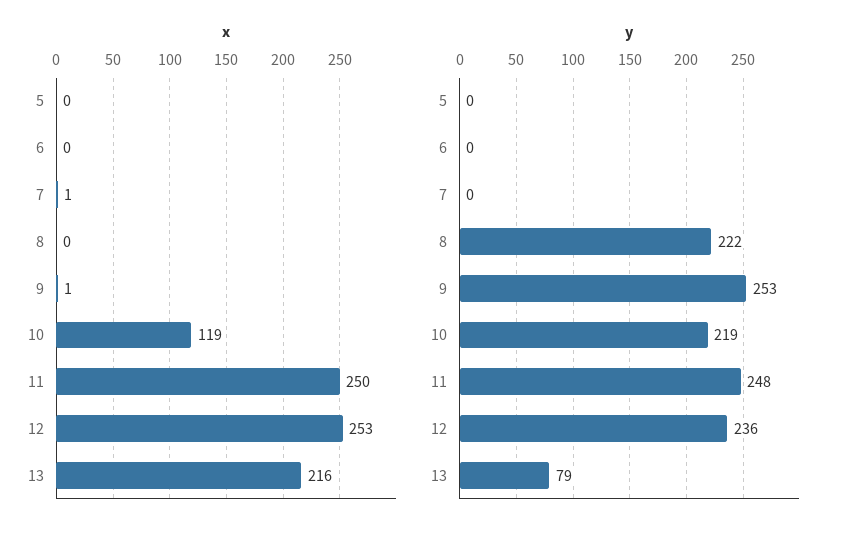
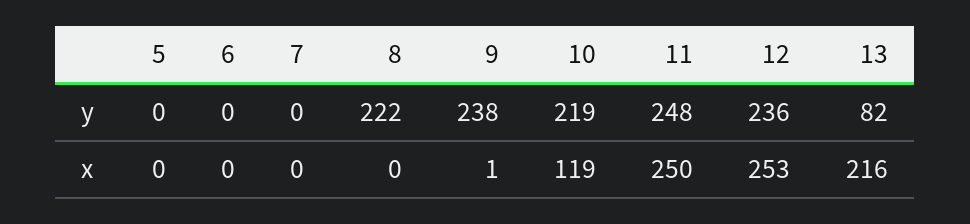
  {
    "x": {
      "5": 0,
      "6": 0,
-     "7": 1,
+     "7": 0,
      "8": 0,
      "9": 1,
      "10": 119,
      "11": 250,
      "12": 253,
      "13": 216
    },
    "y": {
      "5": 0,
      "6": 0,
      "7": 0,
      "8": 222,
-     "9": 253,
+     "9": 238,
      "10": 219,
      "11": 248,
      "12": 236,
-     "13": 79
+     "13": 82
    }
  }

